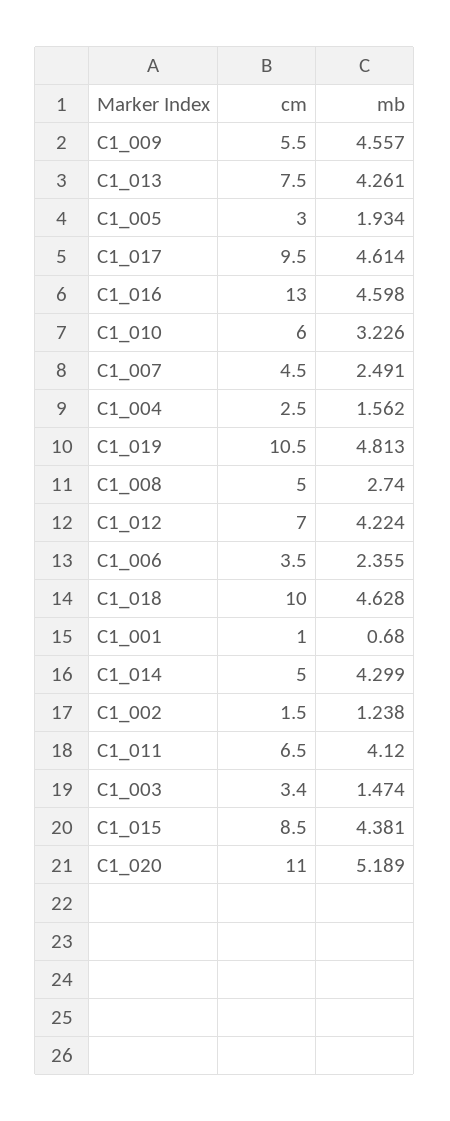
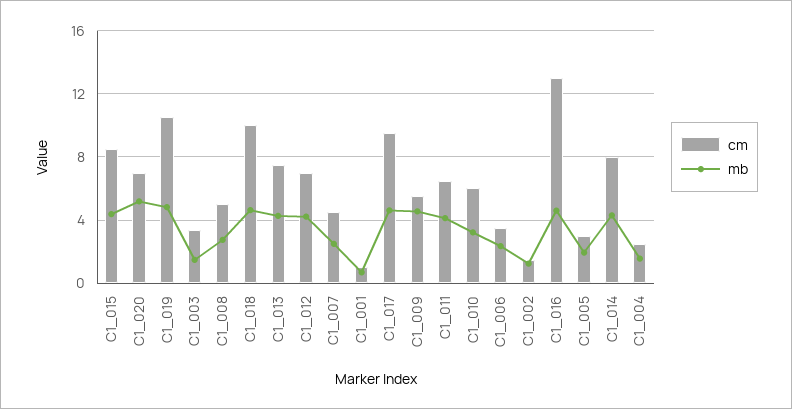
  {
    "cm": {
      "C1_009": 5.5,
      "C1_013": 7.5,
      "C1_005": 3,
      "C1_017": 9.5,
      "C1_016": 13,
      "C1_010": 6,
      "C1_007": 4.5,
      "C1_004": 2.5,
      "C1_019": 10.5,
      "C1_008": 5,
      "C1_012": 7,
      "C1_006": 3.5,
      "C1_018": 10,
      "C1_001": 1,
-     "C1_014": 5,
+     "C1_014": 8,
      "C1_002": 1.5,
      "C1_011": 6.5,
      "C1_003": 3.4,
      "C1_015": 8.5,
-     "C1_020": 11
+     "C1_020": 7
    },
    "mb": {
      "C1_009": 4.557,
      "C1_013": 4.261,
      "C1_005": 1.934,
      "C1_017": 4.614,
      "C1_016": 4.598,
      "C1_010": 3.226,
      "C1_007": 2.491,
      "C1_004": 1.562,
      "C1_019": 4.813,
      "C1_008": 2.74,
      "C1_012": 4.224,
      "C1_006": 2.355,
      "C1_018": 4.628,
      "C1_001": 0.68,
      "C1_014": 4.299,
      "C1_002": 1.238,
      "C1_011": 4.12,
      "C1_003": 1.474,
      "C1_015": 4.381,
      "C1_020": 5.189
    }
  }

